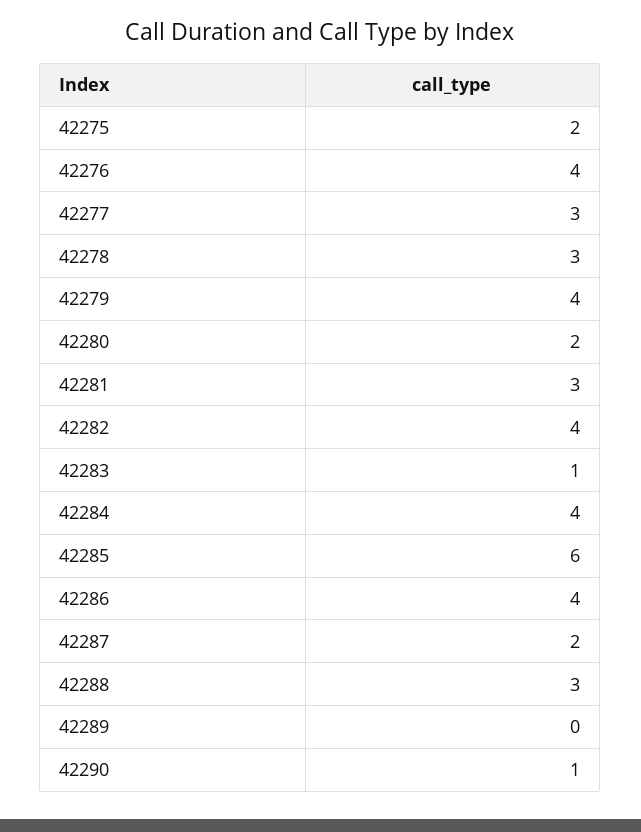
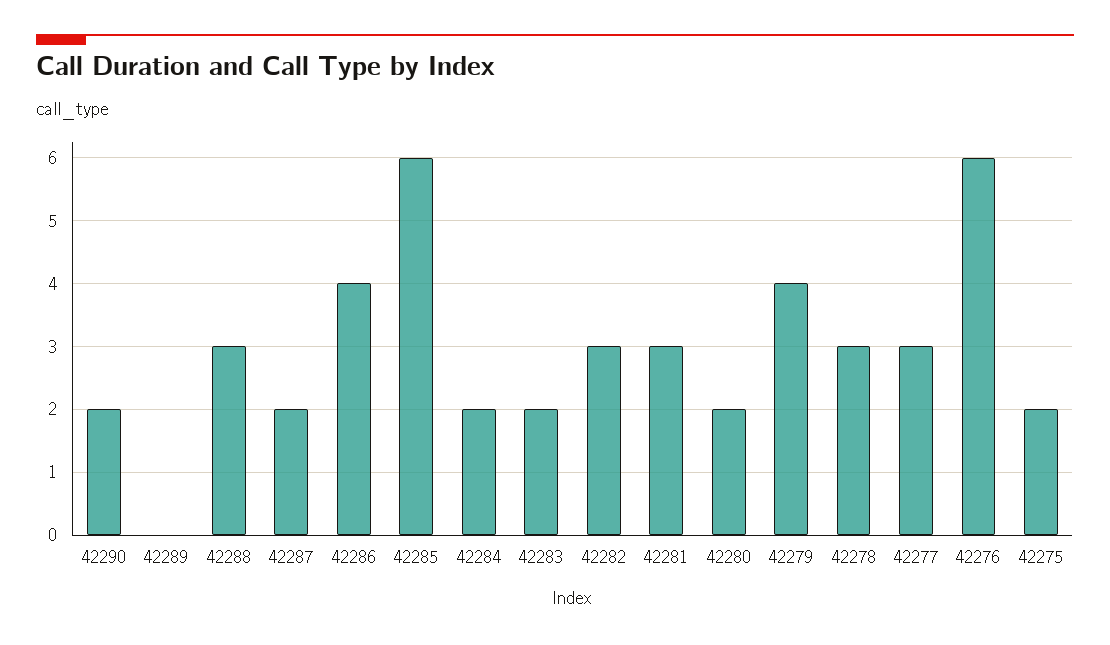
  {
    "42275": 2,
-   "42276": 4,
+   "42276": 6,
    "42277": 3,
    "42278": 3,
    "42279": 4,
    "42280": 2,
    "42281": 3,
-   "42282": 4,
+   "42282": 3,
-   "42283": 1,
+   "42283": 2,
-   "42284": 4,
+   "42284": 2,
    "42285": 6,
    "42286": 4,
    "42287": 2,
    "42288": 3,
    "42289": 0,
-   "42290": 1
+   "42290": 2
  }

